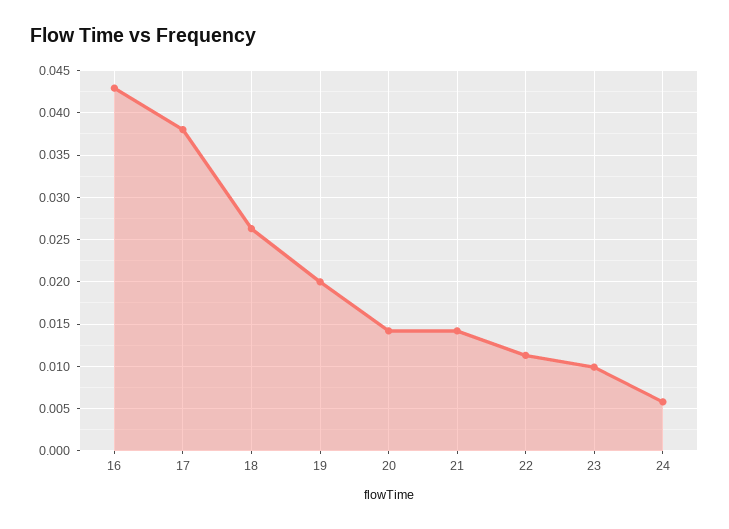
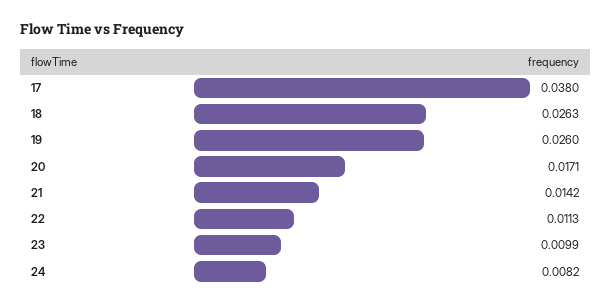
  {
-   "16": 0.043,
    "17": 0.038,
    "18": 0.0263,
-   "19": 0.02,
+   "19": 0.026,
-   "20": 0.014,
+   "20": 0.0171,
    "21": 0.0142,
    "22": 0.0113,
    "23": 0.0099,
-   "24": 0.006
+   "24": 0.0082
  }

